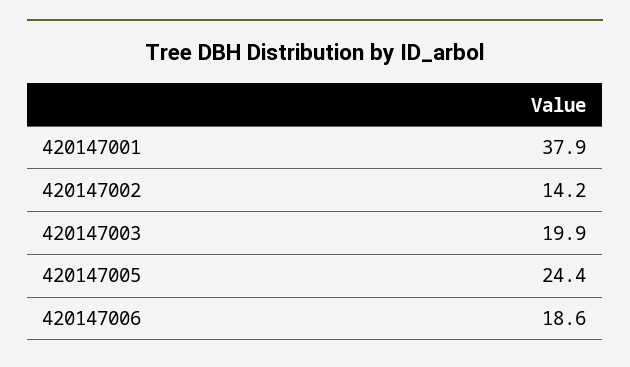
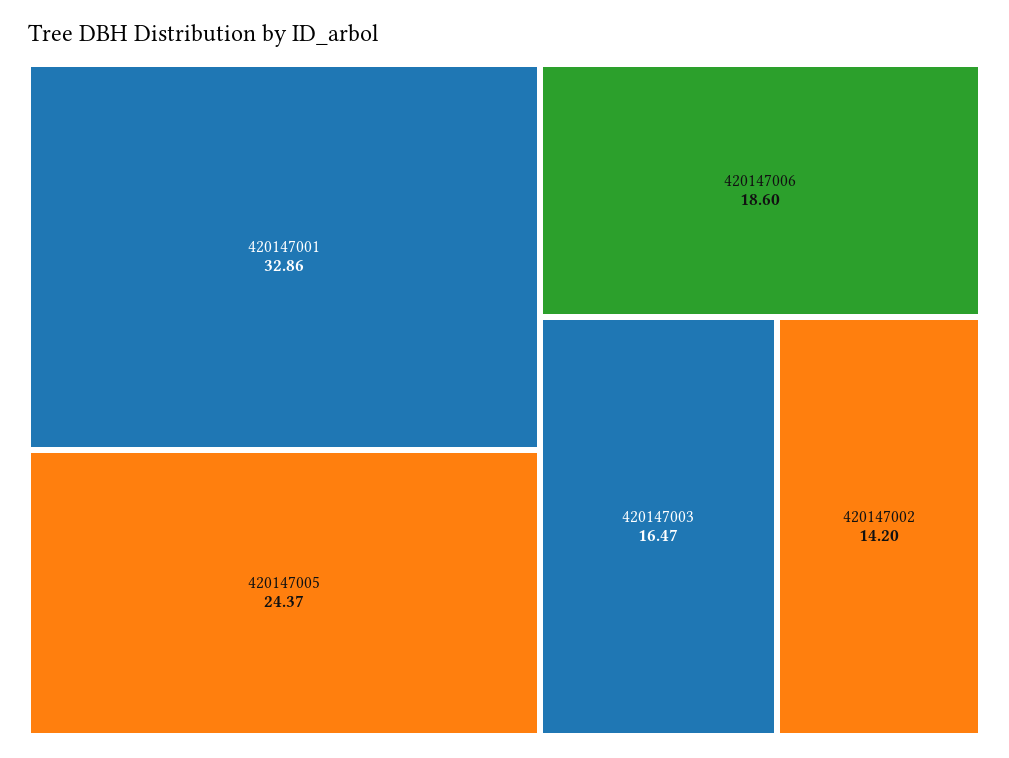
  {
-   "420147001": 37.9,
+   "420147001": 32.86,
    "420147002": 14.2,
-   "420147003": 19.9,
+   "420147003": 16.47,
    "420147005": 24.37,
    "420147006": 18.6
  }

